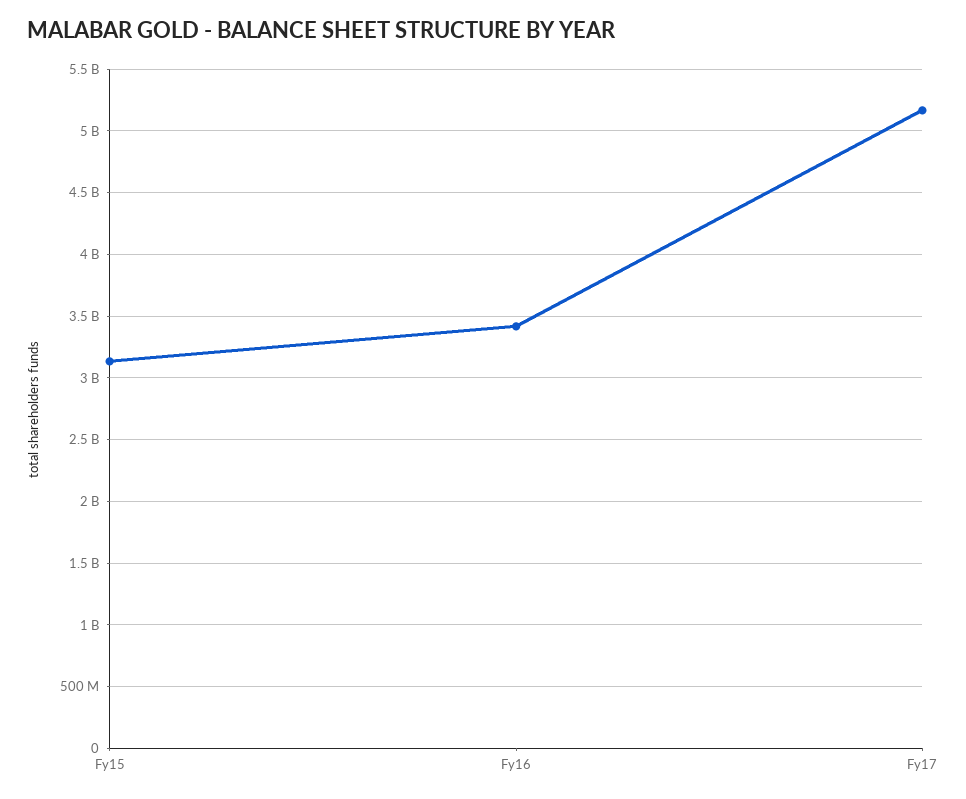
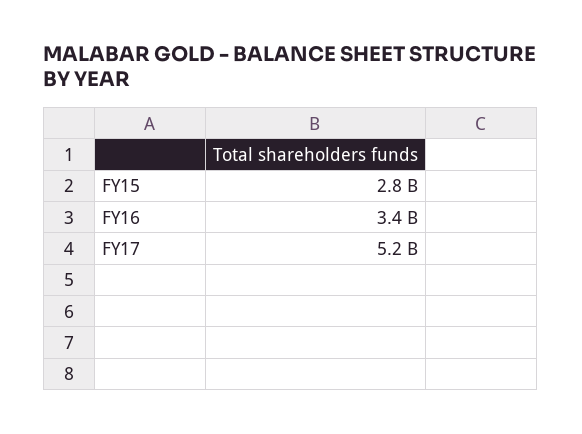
  {
-   "Fy15": 3150000000,
+   "Fy15": 2800000000,
    "Fy16": 3400000000,
    "Fy17": 5200000000
  }

